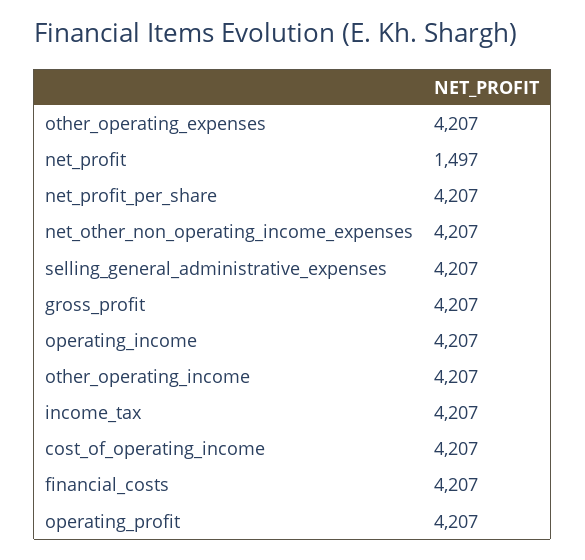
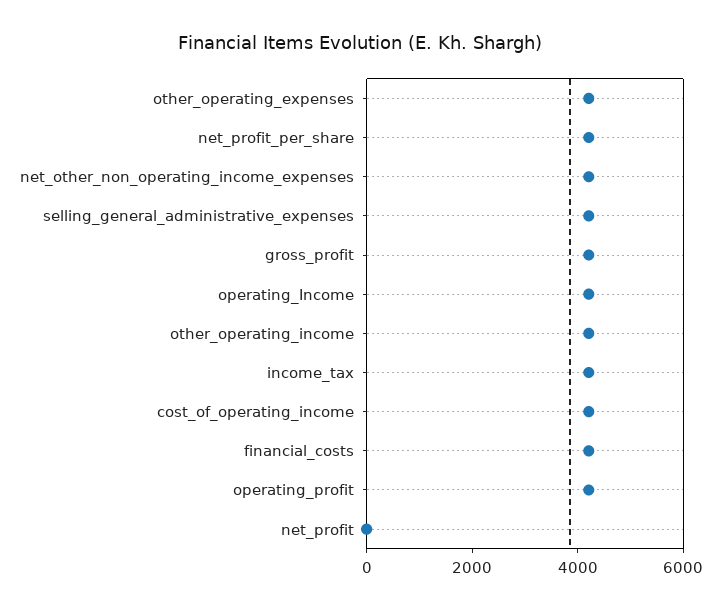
  {
    "other_operating_expenses": 4207,
-   "net_profit": 1497,
+   "net_profit": 0,
    "net_profit_per_share": 4207,
    "net_other_non_operating_income_expenses": 4207,
    "selling_general_administrative_expenses": 4207,
    "gross_profit": 4207,
    "operating_income": 4207,
    "other_operating_income": 4207,
    "income_tax": 4207,
    "cost_of_operating_income": 4207,
    "financial_costs": 4207,
    "operating_profit": 4207
  }

